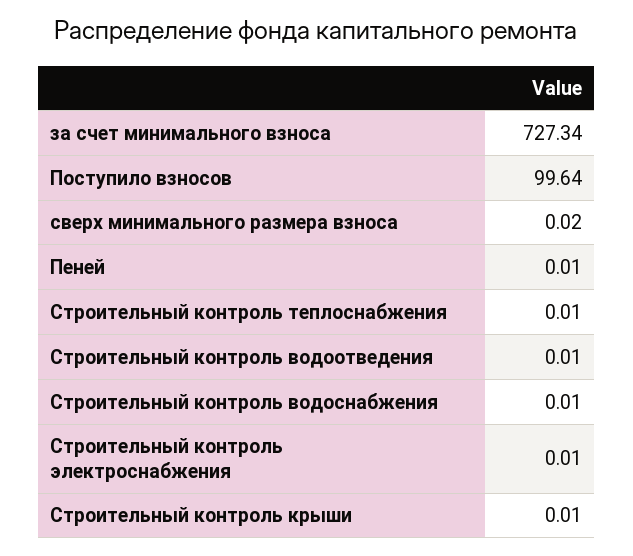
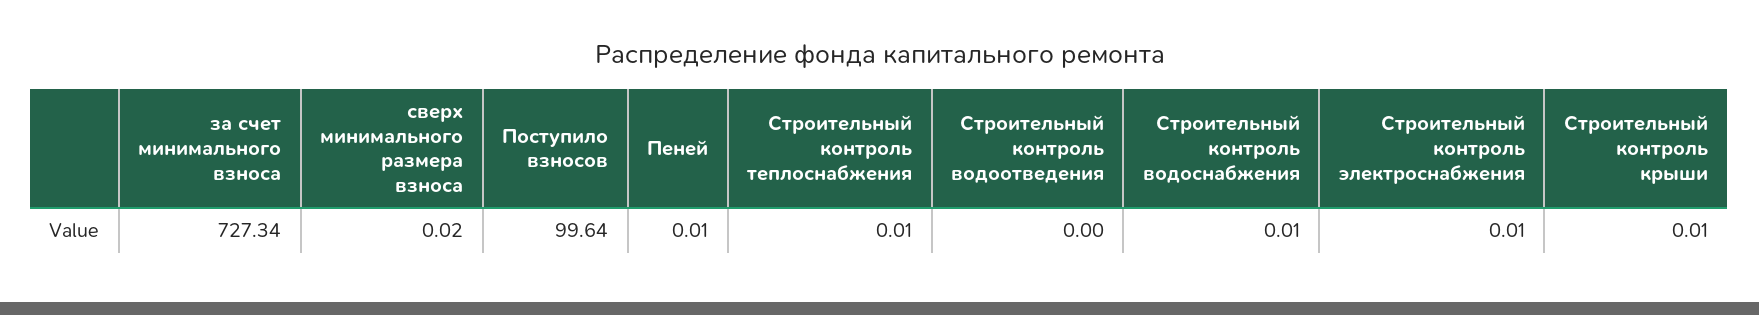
  {
    "за счет минимального взноса": 727.34,
    "Поступило взносов": 99.64,
    "сверх минимального размера взноса": 0.02,
    "Пеней": 0.01,
    "Строительный контроль теплоснабжения": 0.01,
-   "Строительный контроль водоотведения": 0.01,
+   "Строительный контроль водоотведения": 0,
    "Строительный контроль водоснабжения": 0.01,
    "Строительный контроль электроснабжения": 0.01,
    "Строительный контроль крыши": 0.01
  }

